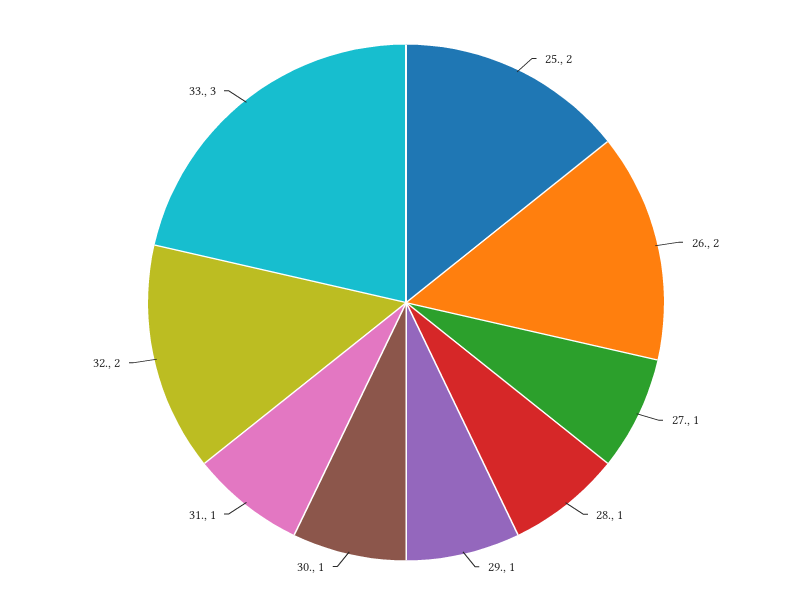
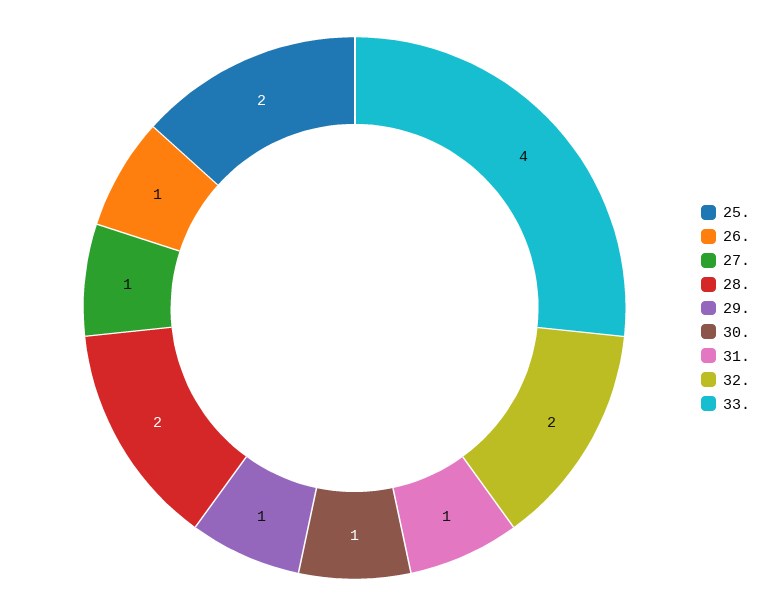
  {
    "25.": 2,
-   "26.": 2,
+   "26.": 1,
    "27.": 1,
-   "28.": 1,
+   "28.": 2,
    "29.": 1,
    "30.": 1,
    "31.": 1,
    "32.": 2,
-   "33.": 3
+   "33.": 4
  }

